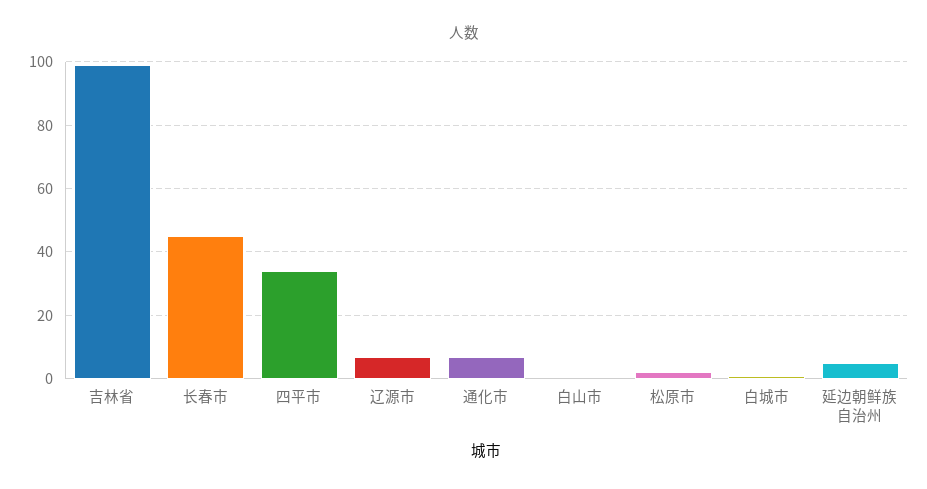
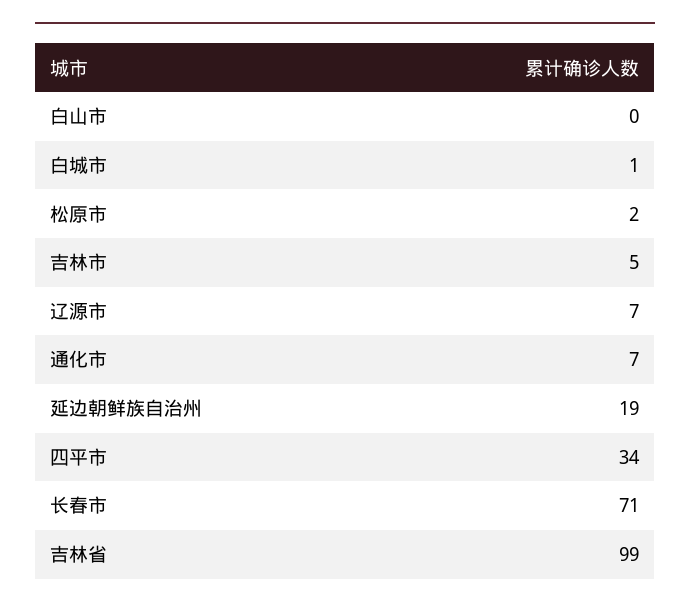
  {
    "吉林省": 99,
-   "长春市": 45,
+   "长春市": 71,
    "四平市": 34,
    "辽源市": 7,
    "通化市": 7,
    "白山市": 0,
    "松原市": 2,
    "白城市": 1,
-   "延边朝鲜族自治州": 5
+   "延边朝鲜族自治州": 19,
+   "吉林市": 5
  }

